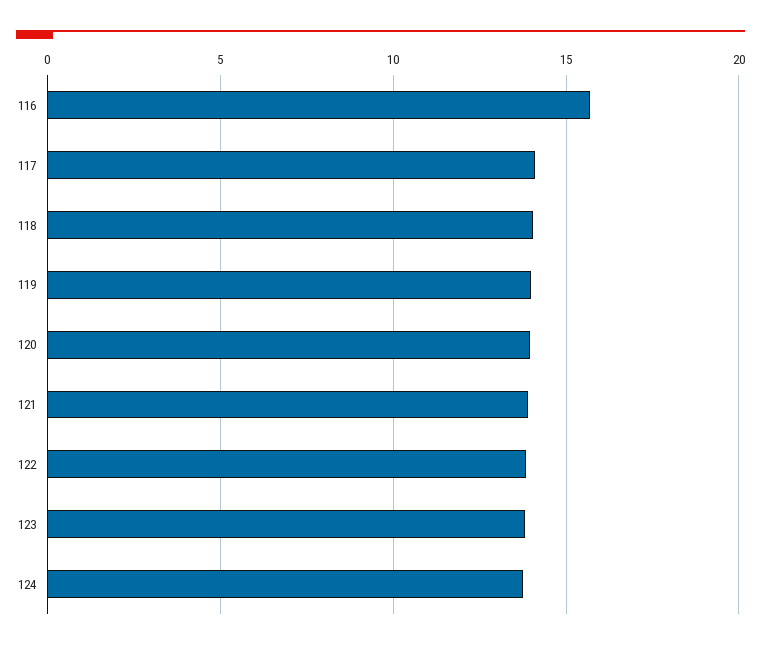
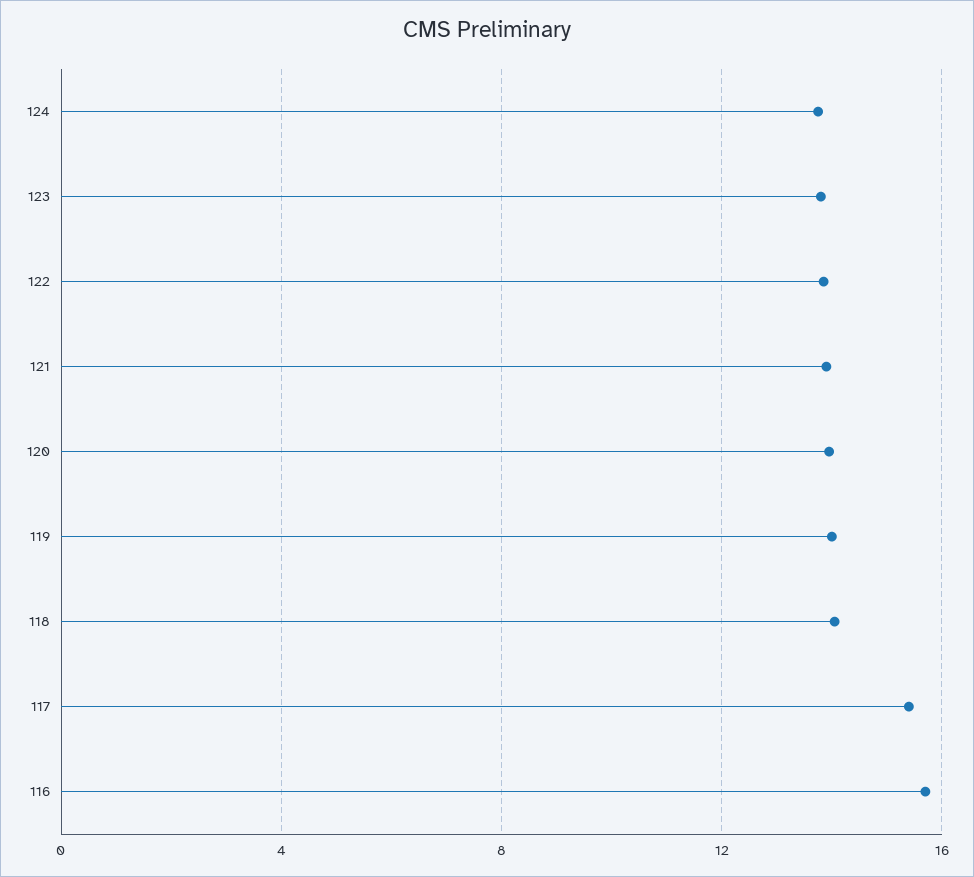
  {
    "116": 15.5,
-   "117": 14,
+   "117": 15.5,
    "118": 14,
    "119": 14,
    "120": 14,
    "121": 14,
    "122": 14,
    "123": 14,
    "124": 14
  }

